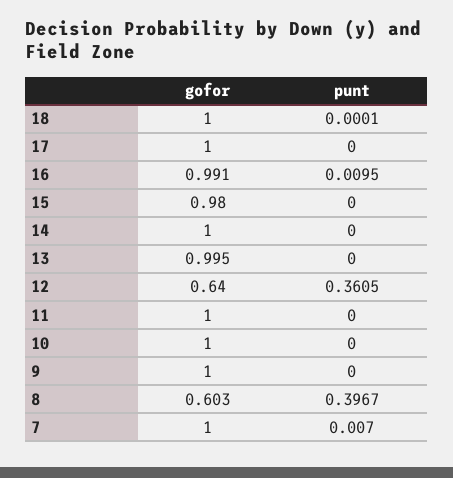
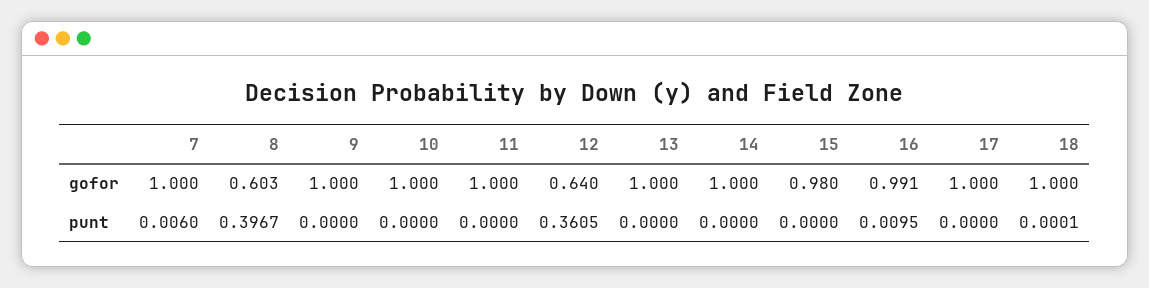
  {
    "gofor": {
      "18": 1,
      "17": 1,
      "16": 0.991,
      "15": 0.98,
      "14": 1,
-     "13": 0.995,
+     "13": 1,
      "12": 0.64,
      "11": 1,
      "10": 1,
      "9": 1,
      "8": 0.603,
      "7": 1
    },
    "punt": {
      "18": 0.0001,
      "17": 0,
      "16": 0.0095,
      "15": 0,
      "14": 0,
      "13": 0,
      "12": 0.3605,
      "11": 0,
      "10": 0,
      "9": 0,
      "8": 0.3967,
-     "7": 0.007
+     "7": 0.006
    }
  }

